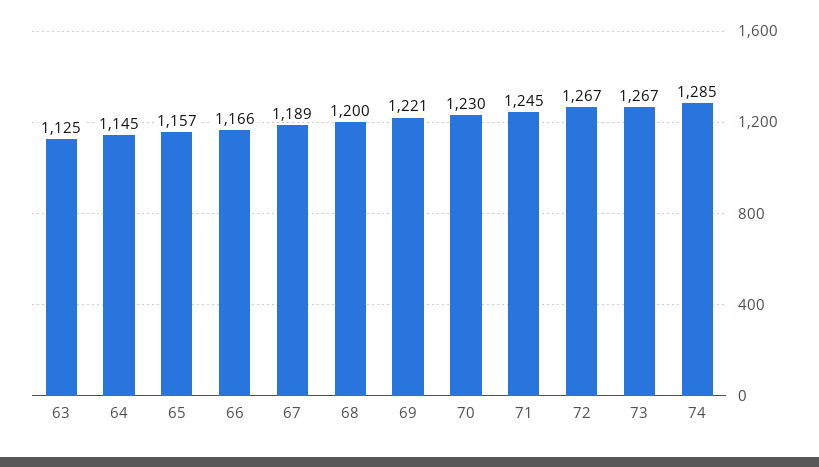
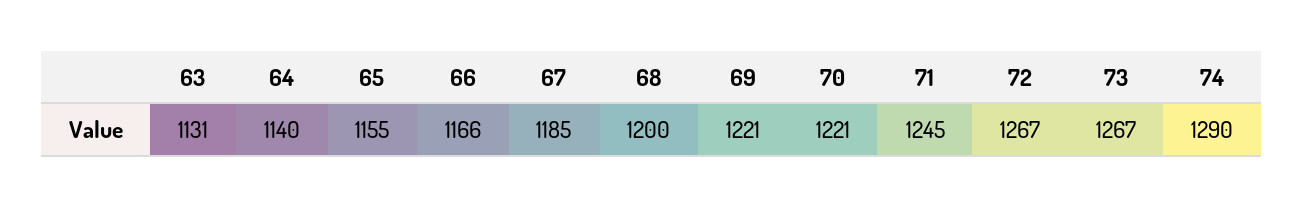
  {
-   "63": 1125,
+   "63": 1131,
-   "64": 1145,
+   "64": 1140,
-   "65": 1157,
+   "65": 1155,
    "66": 1166,
-   "67": 1189,
+   "67": 1185,
    "68": 1200,
    "69": 1221,
-   "70": 1230,
+   "70": 1221,
    "71": 1245,
    "72": 1267,
    "73": 1267,
-   "74": 1285
+   "74": 1290
  }

